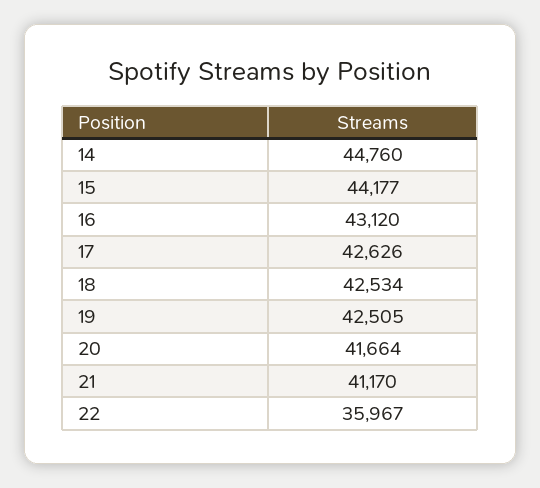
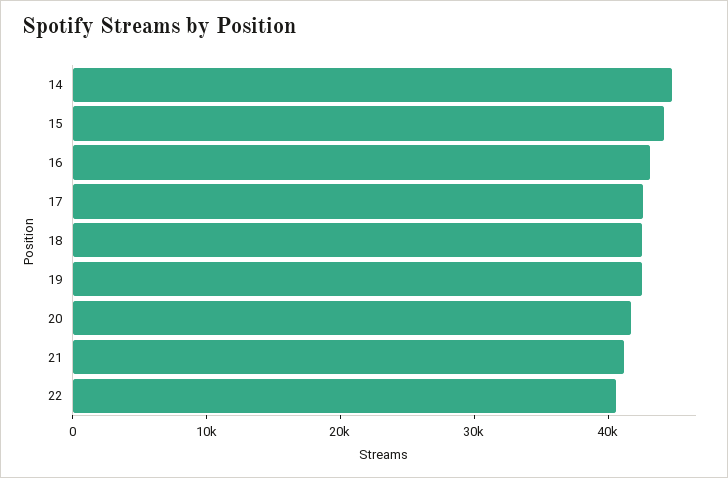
  {
    "14": 44760,
    "15": 44177,
    "16": 43120,
    "17": 42626,
    "18": 42534,
    "19": 42505,
    "20": 41664,
    "21": 41170,
-   "22": 35967
+   "22": 40000
  }

